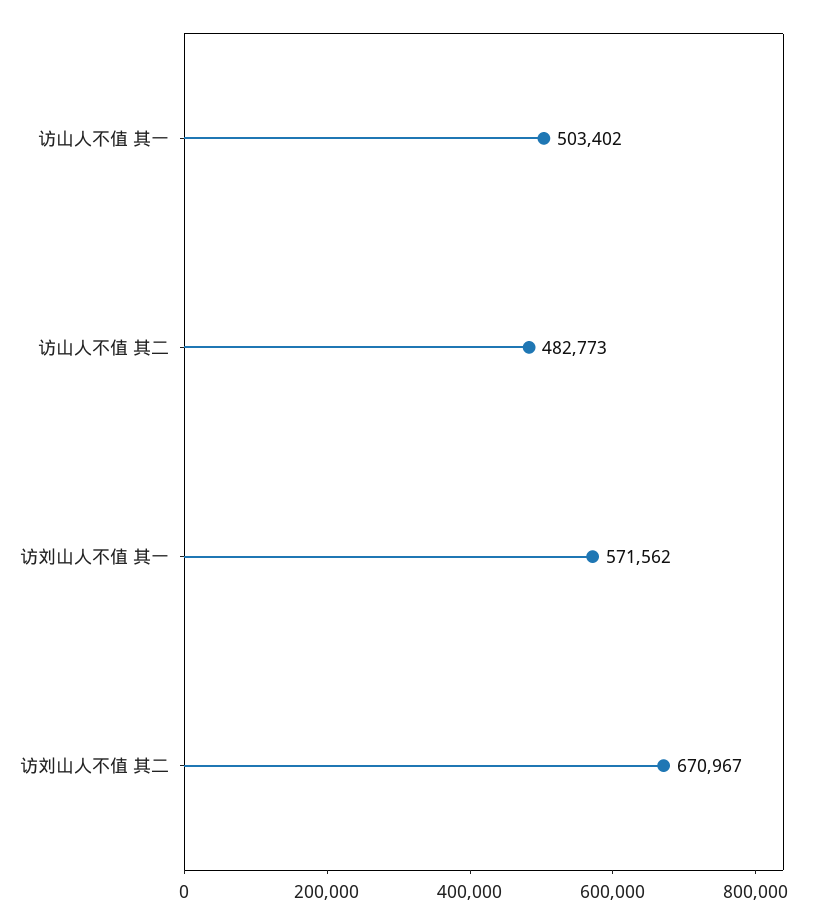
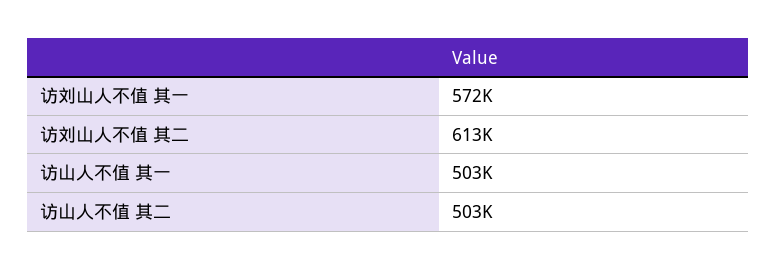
  {
    "访山人不值 其一": 503402,
-   "访山人不值 其二": 482773,
+   "访山人不值 其二": 503000,
    "访刘山人不值 其一": 571562,
-   "访刘山人不值 其二": 670967
+   "访刘山人不值 其二": 613000
  }

